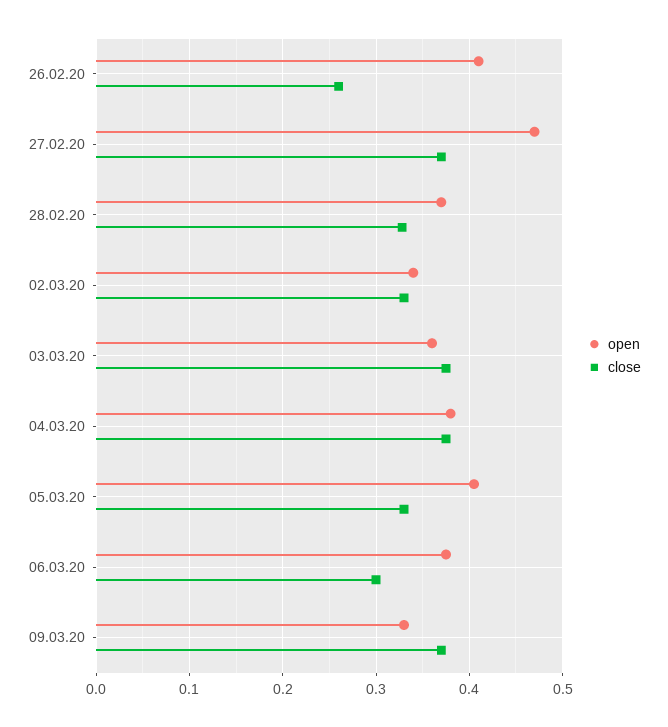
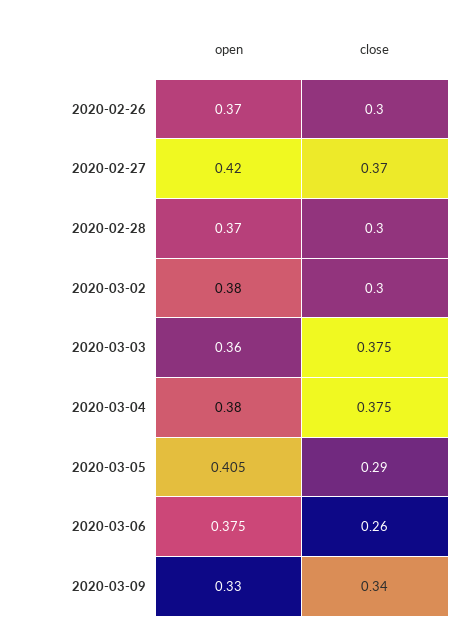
  {
    "open": {
-     "26.02.20": 0.41,
+     "26.02.20": 0.37,
-     "27.02.20": 0.47,
+     "27.02.20": 0.42,
      "28.02.20": 0.37,
-     "02.03.20": 0.34,
+     "02.03.20": 0.38,
      "03.03.20": 0.36,
      "04.03.20": 0.38,
      "05.03.20": 0.405,
      "06.03.20": 0.375,
      "09.03.20": 0.33
    },
    "close": {
-     "26.02.20": 0.26,
+     "26.02.20": 0.3,
      "27.02.20": 0.37,
-     "28.02.20": 0.33,
+     "28.02.20": 0.3,
-     "02.03.20": 0.33,
+     "02.03.20": 0.3,
      "03.03.20": 0.375,
      "04.03.20": 0.375,
-     "05.03.20": 0.33,
+     "05.03.20": 0.29,
-     "06.03.20": 0.3,
+     "06.03.20": 0.26,
-     "09.03.20": 0.37
+     "09.03.20": 0.34
    }
  }

